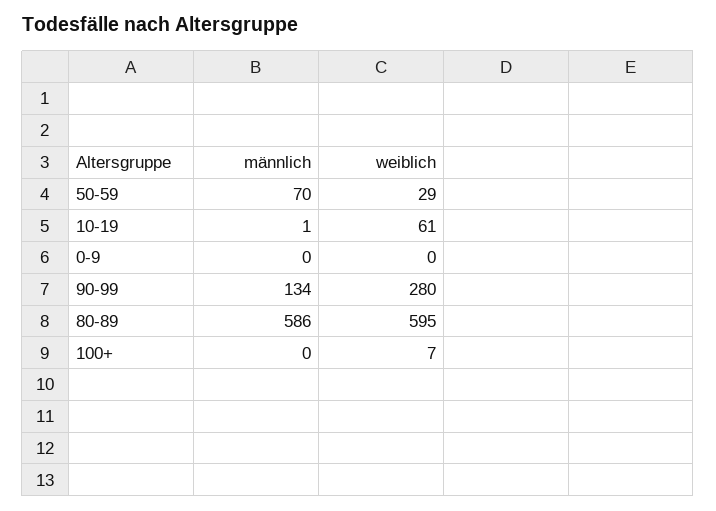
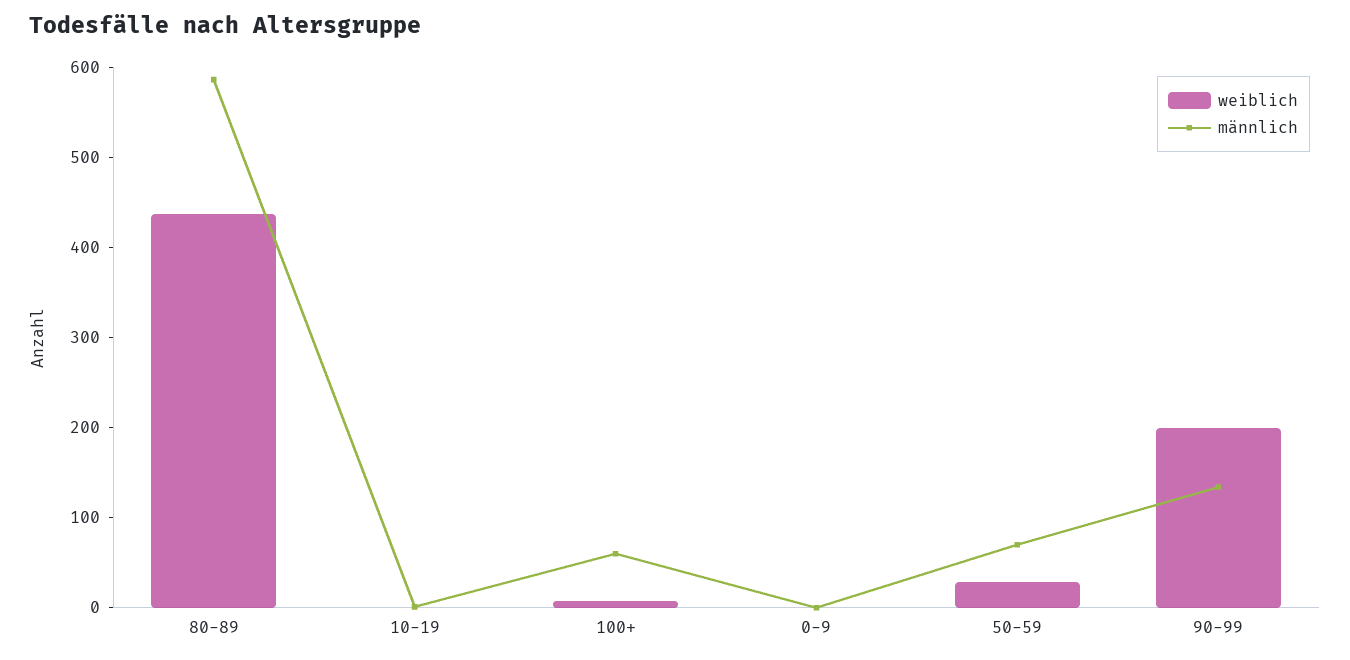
  {
    "männlich": {
      "50-59": 70,
      "10-19": 1,
      "0-9": 0,
      "90-99": 134,
      "80-89": 586,
-     "100+": 0
+     "100+": 60
    },
    "weiblich": {
      "50-59": 29,
-     "10-19": 61,
+     "10-19": 0,
      "0-9": 0,
-     "90-99": 280,
+     "90-99": 200,
-     "80-89": 595,
+     "80-89": 440,
      "100+": 7
    }
  }

